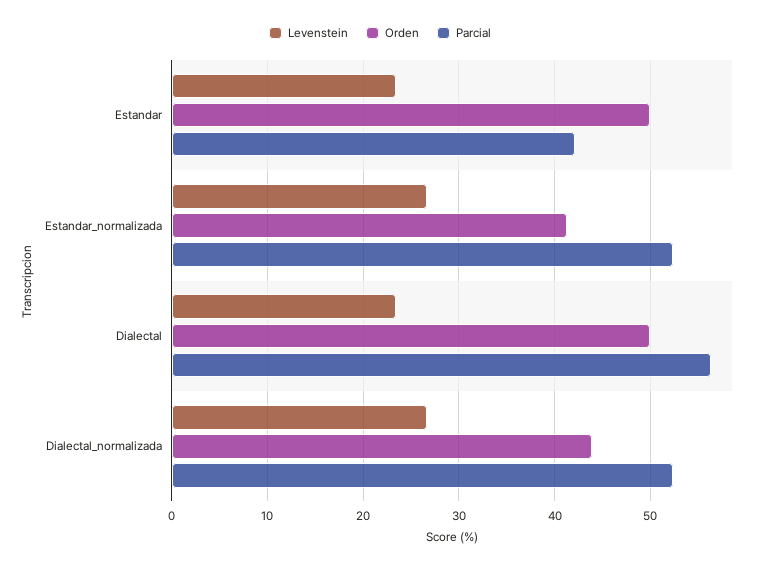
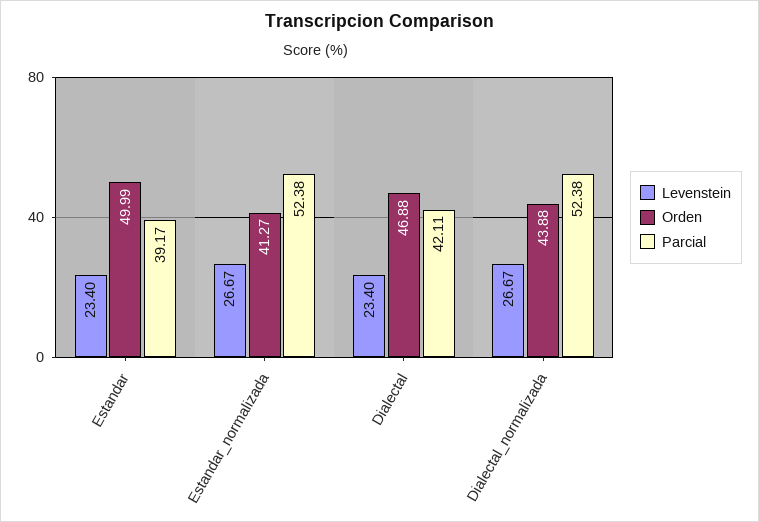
  {
    "Levenstein": {
      "Estandar": 23.4,
      "Estandar_normalizada": 26.67,
      "Dialectal": 23.4,
      "Dialectal_normalizada": 26.67
    },
    "Orden": {
      "Estandar": 49.99,
      "Estandar_normalizada": 41.27,
-     "Dialectal": 50,
+     "Dialectal": 46.88,
      "Dialectal_normalizada": 43.88
    },
    "Parcial": {
-     "Estandar": 42,
+     "Estandar": 39.17,
      "Estandar_normalizada": 52.38,
-     "Dialectal": 56,
+     "Dialectal": 42.11,
      "Dialectal_normalizada": 52.38
    }
  }

